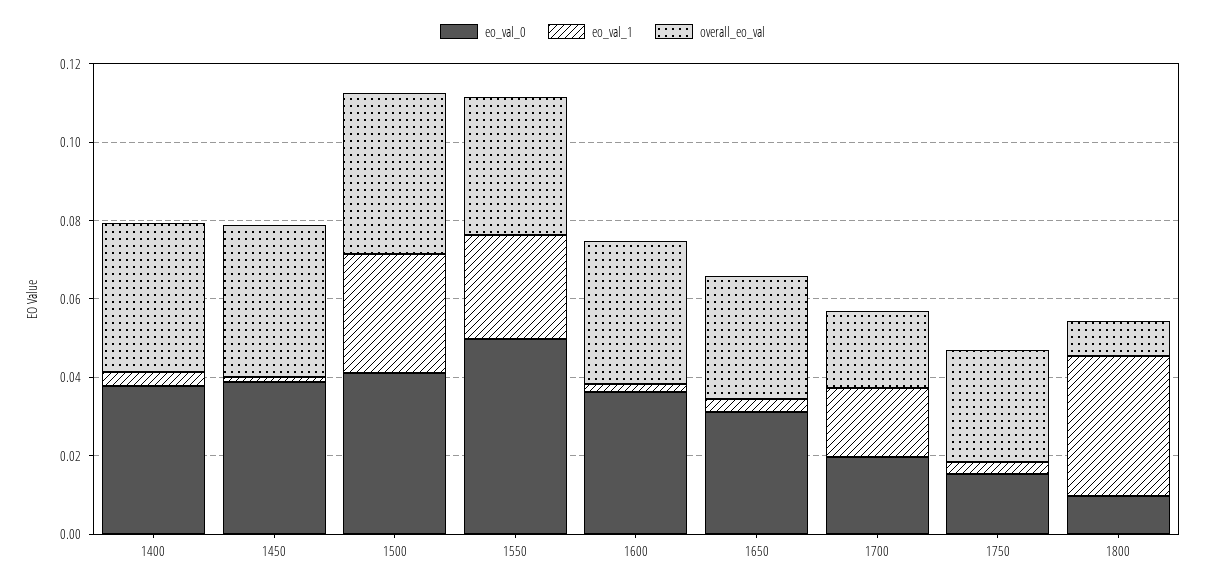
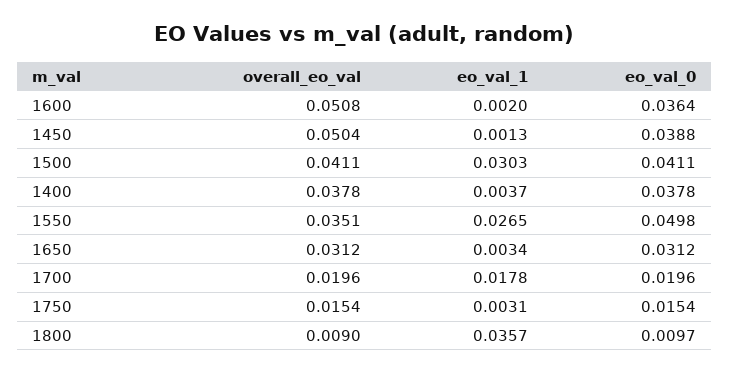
  {
    "eo_val_0": {
      "1400": 0.0378,
      "1450": 0.0388,
      "1500": 0.0411,
      "1550": 0.0498,
      "1600": 0.0364,
      "1650": 0.0312,
      "1700": 0.0196,
      "1750": 0.0154,
      "1800": 0.0097
    },
    "eo_val_1": {
      "1400": 0.0037,
      "1450": 0.0013,
      "1500": 0.0303,
      "1550": 0.0265,
      "1600": 0.002,
      "1650": 0.0034,
      "1700": 0.0178,
      "1750": 0.0031,
      "1800": 0.0357
    },
    "overall_eo_val": {
      "1400": 0.0378,
-     "1450": 0.04,
+     "1450": 0.0504,
      "1500": 0.0411,
      "1550": 0.0351,
-     "1600": 0.035,
+     "1600": 0.0508,
      "1650": 0.0312,
      "1700": 0.0196,
-     "1750": 0.03,
+     "1750": 0.0154,
      "1800": 0.009
    }
  }

